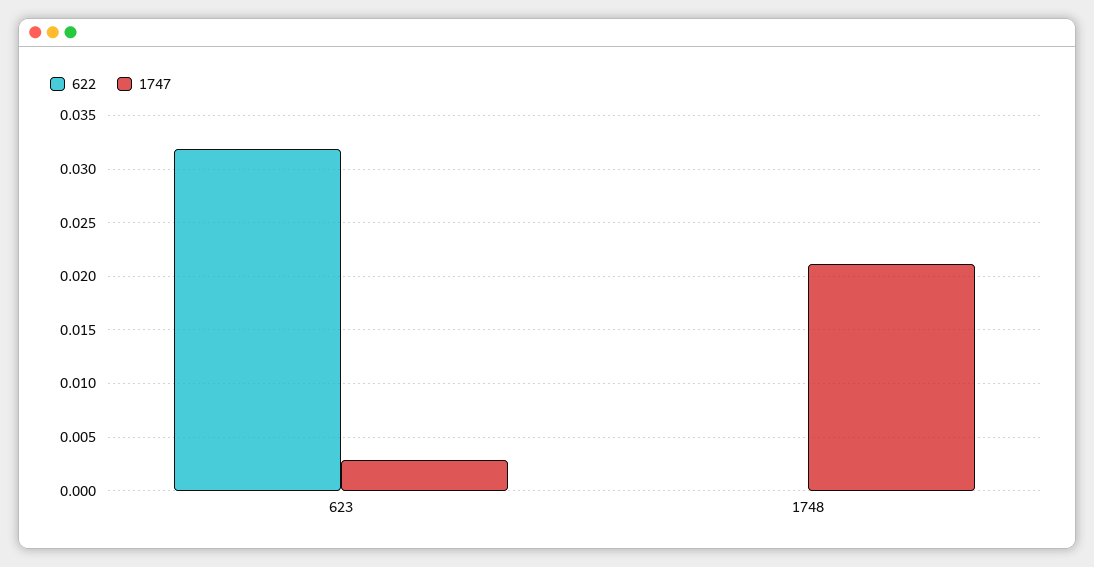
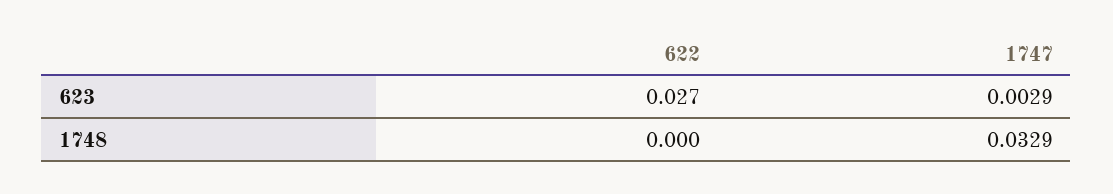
  {
    "622": {
-     "623": 0.032,
+     "623": 0.027,
      "1748": 0
    },
    "1747": {
      "623": 0.0029,
-     "1748": 0.021
+     "1748": 0.0329
    }
  }

